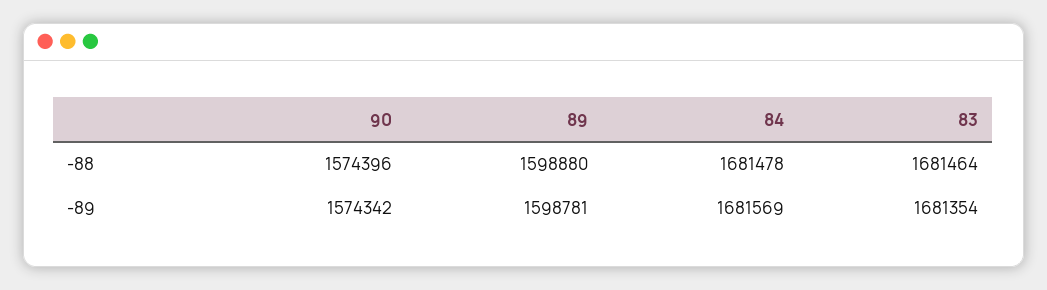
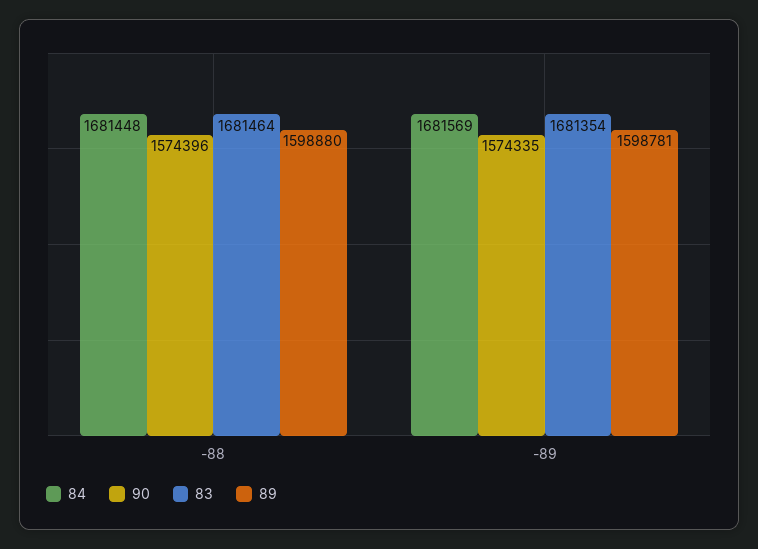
  {
    "90": {
      "-88": 1574396,
-     "-89": 1574342
+     "-89": 1574335
    },
    "89": {
      "-88": 1598880,
      "-89": 1598781
    },
    "84": {
-     "-88": 1681478,
+     "-88": 1681448,
      "-89": 1681569
    },
    "83": {
      "-88": 1681464,
      "-89": 1681354
    }
  }

